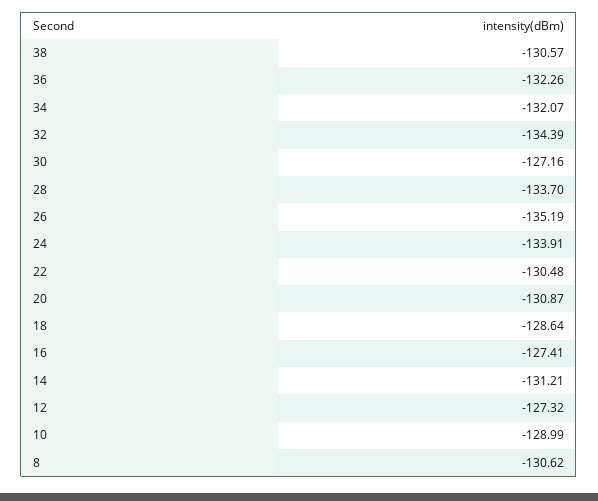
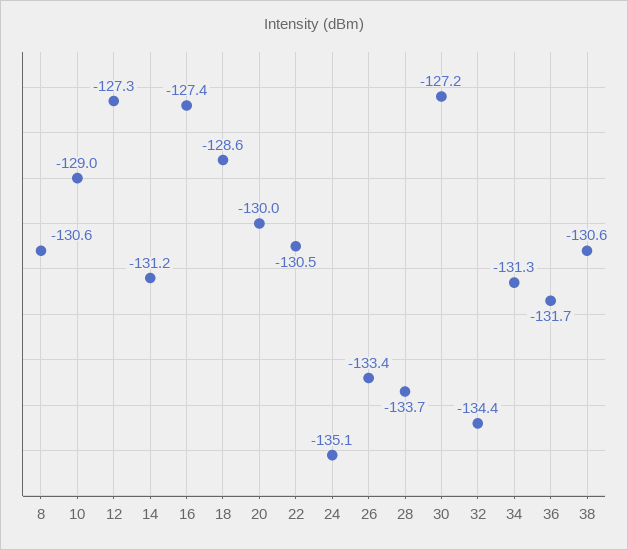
  {
    "38": -130.57,
-   "36": -132.26,
+   "36": -131.7,
-   "34": -132.07,
+   "34": -131.3,
    "32": -134.39,
    "30": -127.16,
    "28": -133.7,
-   "26": -135.19,
+   "26": -133.4,
-   "24": -133.91,
+   "24": -135.1,
    "22": -130.48,
-   "20": -130.87,
+   "20": -130,
    "18": -128.64,
    "16": -127.41,
    "14": -131.21,
    "12": -127.32,
    "10": -128.99,
    "8": -130.62
  }

